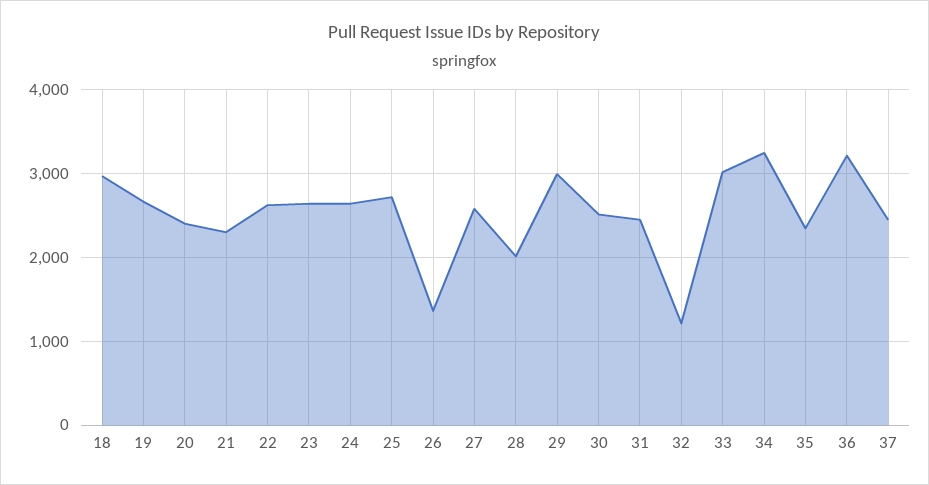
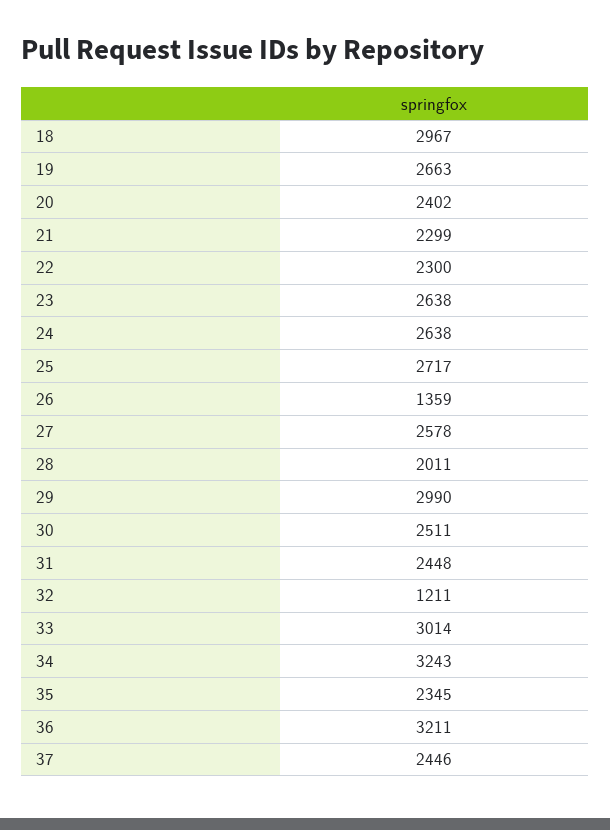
  {
    "18": 2967,
    "19": 2663,
    "20": 2402,
    "21": 2299,
-   "22": 2600,
+   "22": 2300,
    "23": 2638,
    "24": 2638,
    "25": 2717,
    "26": 1359,
    "27": 2578,
    "28": 2011,
    "29": 2990,
    "30": 2511,
    "31": 2448,
    "32": 1211,
    "33": 3014,
    "34": 3243,
    "35": 2345,
    "36": 3211,
    "37": 2446
  }

